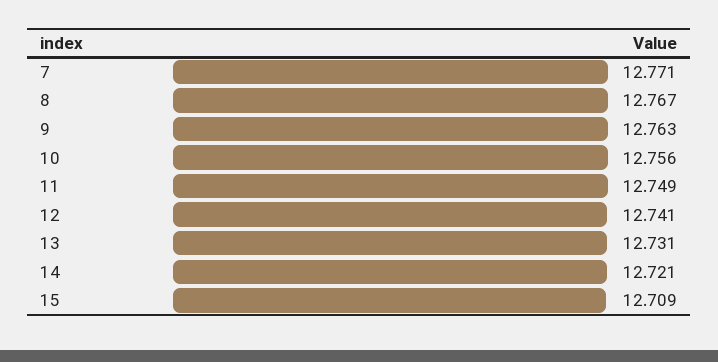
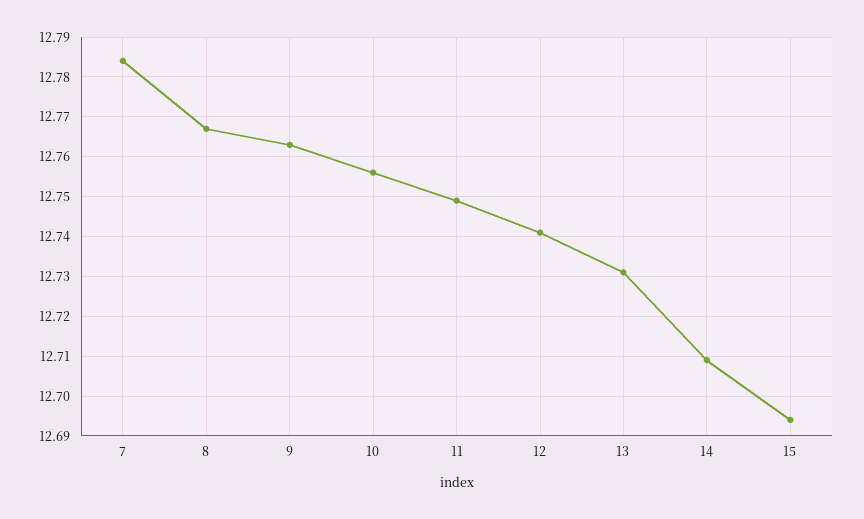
  {
-   "7": 12.771,
+   "7": 12.785,
    "8": 12.767,
    "9": 12.763,
    "10": 12.756,
    "11": 12.749,
    "12": 12.741,
    "13": 12.731,
-   "14": 12.721,
+   "14": 12.71,
-   "15": 12.709
+   "15": 12.695
  }

